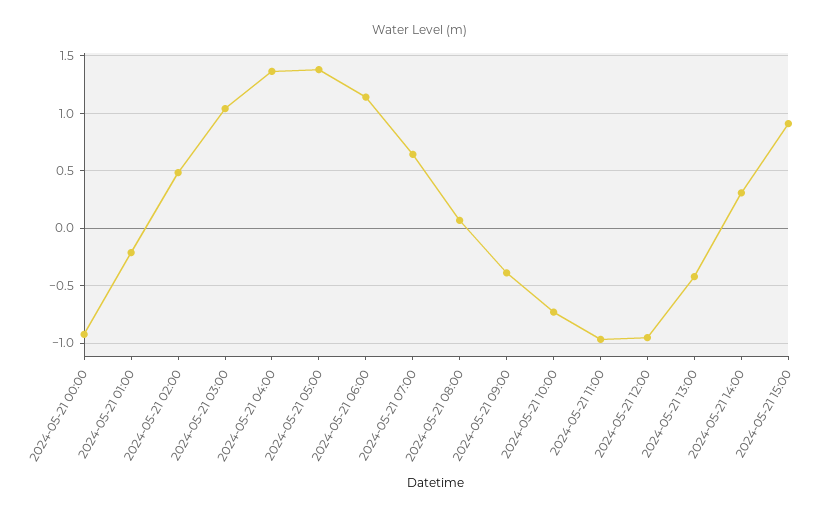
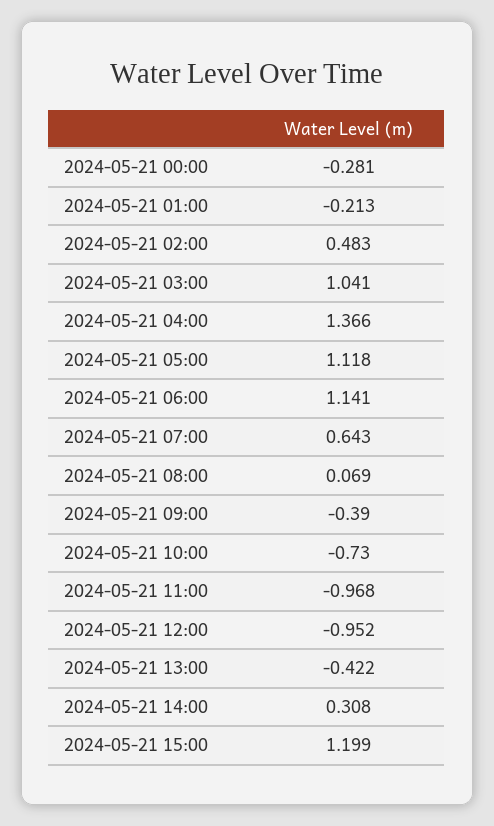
  {
-   "2024-05-21 00:00": -0.9,
+   "2024-05-21 00:00": -0.281,
    "2024-05-21 01:00": -0.213,
    "2024-05-21 02:00": 0.483,
    "2024-05-21 03:00": 1.041,
    "2024-05-21 04:00": 1.366,
-   "2024-05-21 05:00": 1.4,
+   "2024-05-21 05:00": 1.118,
    "2024-05-21 06:00": 1.141,
    "2024-05-21 07:00": 0.643,
    "2024-05-21 08:00": 0.069,
    "2024-05-21 09:00": -0.39,
    "2024-05-21 10:00": -0.73,
    "2024-05-21 11:00": -0.968,
    "2024-05-21 12:00": -0.952,
    "2024-05-21 13:00": -0.422,
    "2024-05-21 14:00": 0.308,
-   "2024-05-21 15:00": 0.9
+   "2024-05-21 15:00": 1.199
  }

